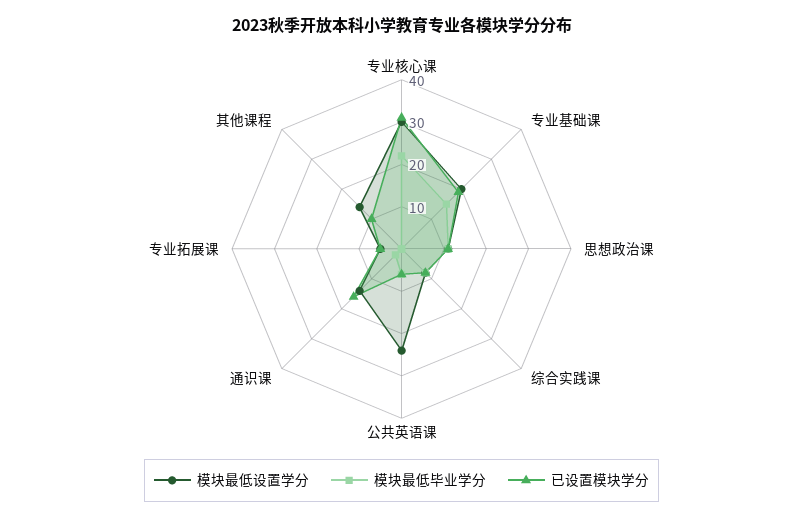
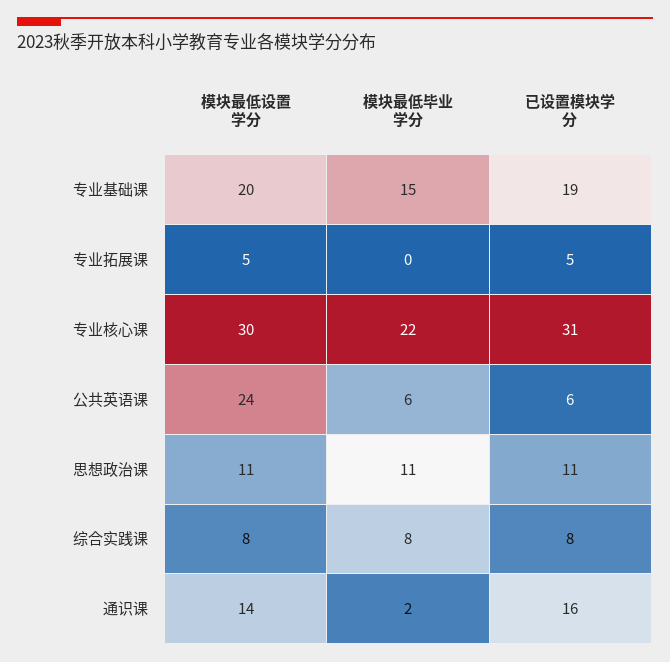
  {
    "模块最低设置学分": {
      "专业核心课": 30,
      "专业基础课": 20,
      "思想政治课": 11,
      "综合实践课": 8,
      "公共英语课": 24,
      "通识课": 14,
-     "专业拓展课": 5,
+     "专业拓展课": 5
-     "其他课程": 15
    },
    "模块最低毕业学分": {
      "专业核心课": 22,
      "专业基础课": 15,
      "思想政治课": 11,
      "综合实践课": 8,
      "公共英语课": 6,
      "通识课": 2,
-     "专业拓展课": 0,
+     "专业拓展课": 0
-     "其他课程": 0
    },
    "已设置模块学分": {
      "专业核心课": 31,
      "专业基础课": 19,
      "思想政治课": 11,
      "综合实践课": 8,
      "公共英语课": 6,
      "通识课": 16,
-     "专业拓展课": 5,
+     "专业拓展课": 5
-     "其他课程": 10
    }
  }

